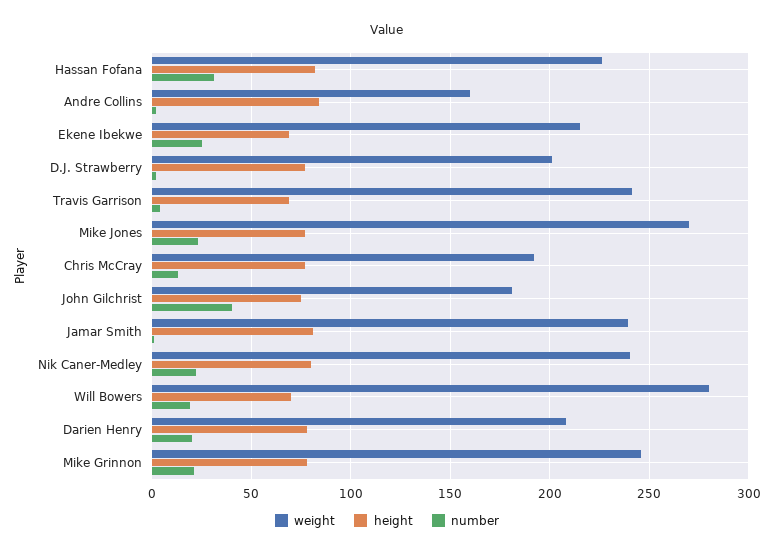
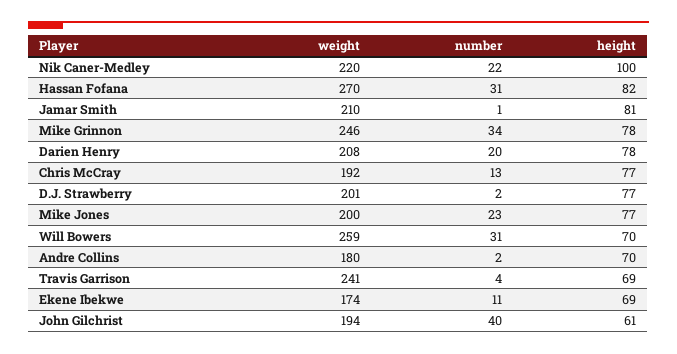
  {
    "weight": {
-     "Hassan Fofana": 225,
+     "Hassan Fofana": 270,
-     "Andre Collins": 160,
+     "Andre Collins": 180,
-     "Ekene Ibekwe": 215,
+     "Ekene Ibekwe": 174,
      "D.J. Strawberry": 201,
      "Travis Garrison": 241,
-     "Mike Jones": 270,
+     "Mike Jones": 200,
      "Chris McCray": 192,
-     "John Gilchrist": 180,
+     "John Gilchrist": 194,
-     "Jamar Smith": 240,
+     "Jamar Smith": 210,
-     "Nik Caner-Medley": 240,
+     "Nik Caner-Medley": 220,
-     "Will Bowers": 280,
+     "Will Bowers": 259,
      "Darien Henry": 208,
      "Mike Grinnon": 246
    },
    "height": {
      "Hassan Fofana": 82,
-     "Andre Collins": 85,
+     "Andre Collins": 70,
      "Ekene Ibekwe": 69,
      "D.J. Strawberry": 77,
      "Travis Garrison": 69,
      "Mike Jones": 77,
      "Chris McCray": 77,
-     "John Gilchrist": 75,
+     "John Gilchrist": 61,
      "Jamar Smith": 81,
-     "Nik Caner-Medley": 80,
+     "Nik Caner-Medley": 100,
      "Will Bowers": 70,
      "Darien Henry": 78,
      "Mike Grinnon": 78
    },
    "number": {
      "Hassan Fofana": 31,
      "Andre Collins": 2,
-     "Ekene Ibekwe": 25,
+     "Ekene Ibekwe": 11,
      "D.J. Strawberry": 2,
      "Travis Garrison": 4,
      "Mike Jones": 23,
      "Chris McCray": 13,
      "John Gilchrist": 40,
      "Jamar Smith": 1,
      "Nik Caner-Medley": 22,
-     "Will Bowers": 20,
+     "Will Bowers": 31,
      "Darien Henry": 20,
-     "Mike Grinnon": 20
+     "Mike Grinnon": 34
    }
  }

